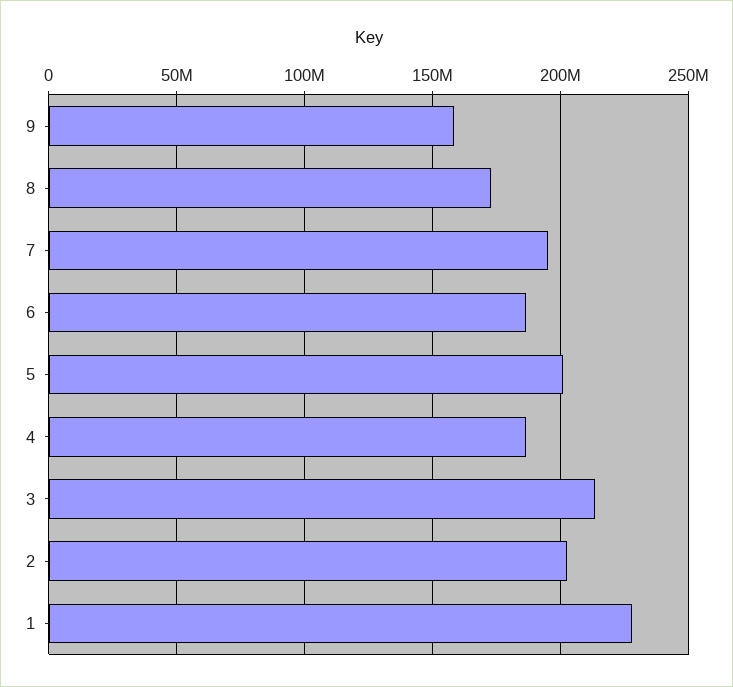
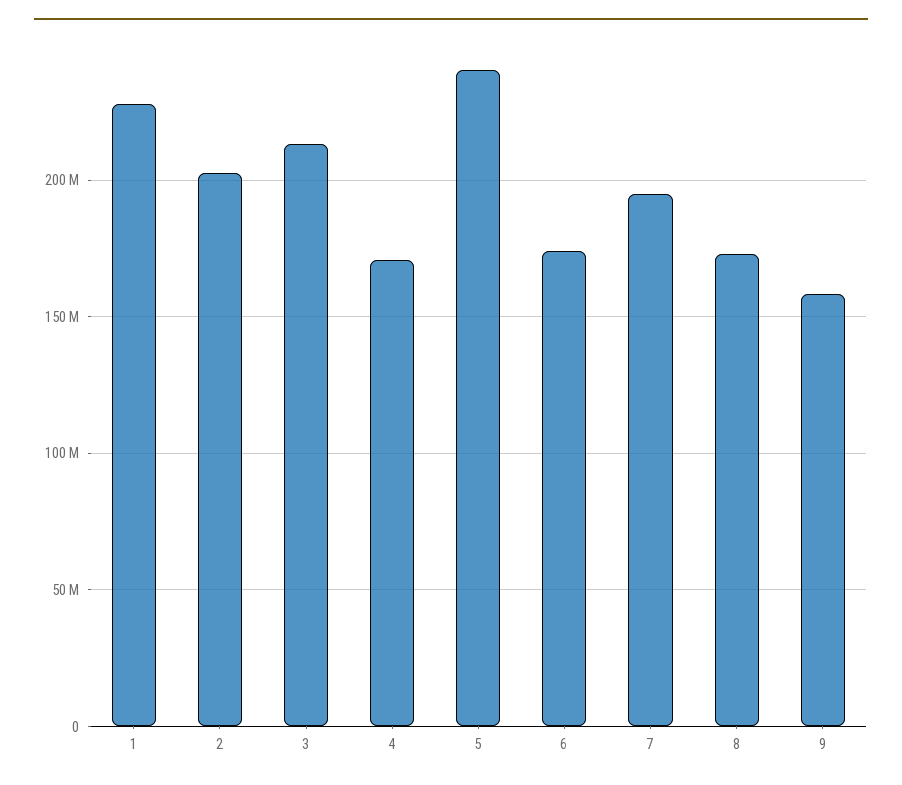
  {
    "9": 160000000,
    "8": 175000000,
    "7": 195000000,
-   "6": 185000000,
+   "6": 175000000,
-   "5": 200000000,
+   "5": 240000000,
-   "4": 185000000,
+   "4": 170000000,
    "3": 215000000,
    "2": 205000000,
    "1": 230000000
  }

